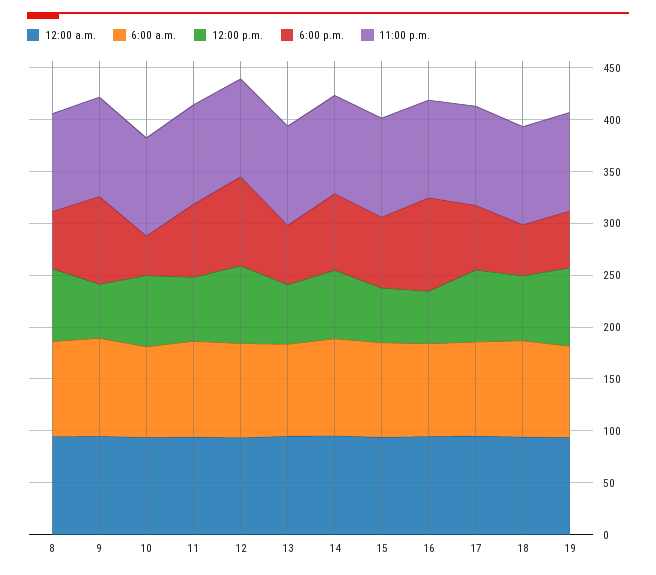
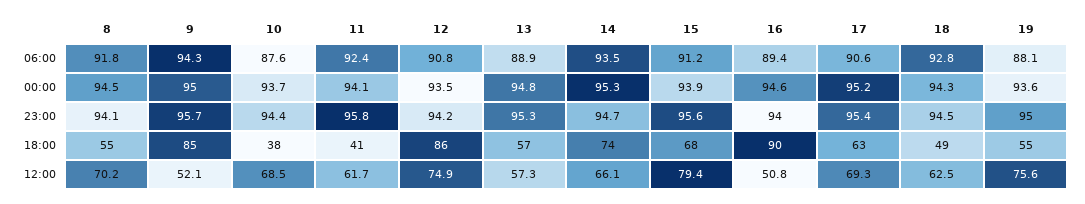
  {
    "12:00 a.m.": {
      "8": 94.5,
      "9": 95,
      "10": 93.7,
      "11": 94.1,
      "12": 93.5,
      "13": 94.8,
      "14": 95.3,
      "15": 93.9,
      "16": 94.6,
      "17": 95.2,
      "18": 94.3,
      "19": 93.6
    },
    "6:00 a.m.": {
      "8": 91.8,
      "9": 94.3,
      "10": 87.6,
      "11": 92.4,
      "12": 90.8,
      "13": 88.9,
      "14": 93.5,
      "15": 91.2,
      "16": 89.4,
      "17": 90.6,
      "18": 92.8,
      "19": 88.1
    },
    "12:00 p.m.": {
      "8": 70.2,
      "9": 52.1,
      "10": 68.5,
      "11": 61.7,
      "12": 74.9,
      "13": 57.3,
      "14": 66.1,
-     "15": 50,
+     "15": 79.4,
      "16": 50.8,
      "17": 69.3,
      "18": 62.5,
      "19": 75.6
    },
    "6:00 p.m.": {
      "8": 55,
      "9": 85,
      "10": 38,
-     "11": 70,
+     "11": 41,
      "12": 86,
      "13": 57,
      "14": 74,
      "15": 68,
      "16": 90,
      "17": 63,
      "18": 49,
      "19": 55
    },
    "11:00 p.m.": {
      "8": 94.1,
      "9": 95.7,
      "10": 94.4,
      "11": 95.8,
      "12": 94.2,
      "13": 95.3,
      "14": 94.7,
      "15": 95.6,
      "16": 94,
      "17": 95.4,
      "18": 94.5,
      "19": 95
    }
  }

